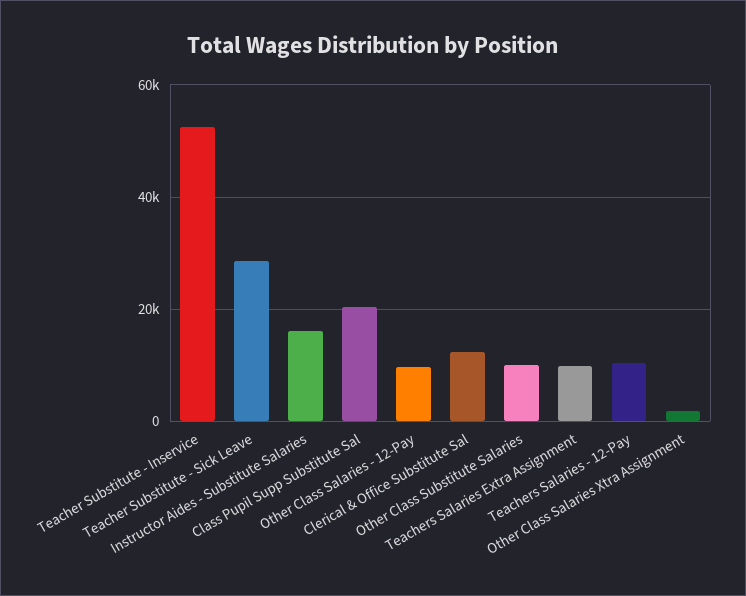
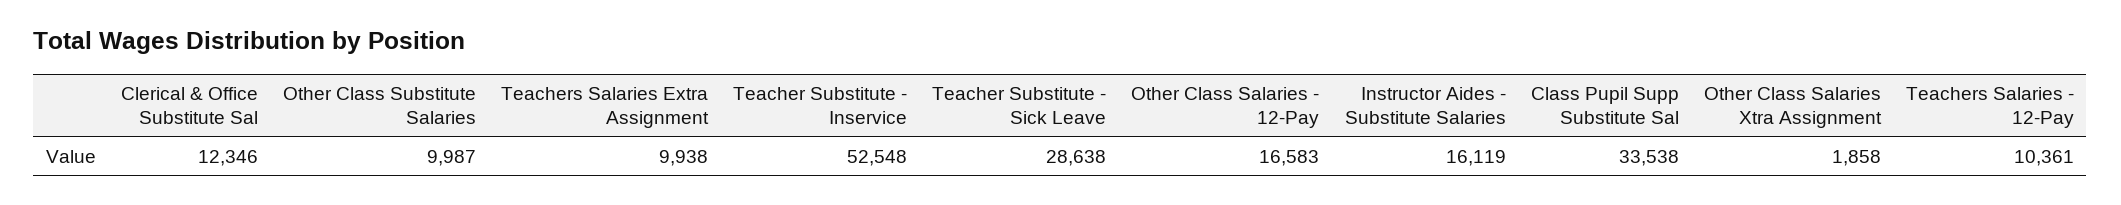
  {
    "Teacher Substitute - Inservice": 52548,
    "Teacher Substitute - Sick Leave": 28638,
    "Instructor Aides - Substitute Salaries": 16119,
-   "Class Pupil Supp Substitute Sal": 20000,
+   "Class Pupil Supp Substitute Sal": 33538,
-   "Other Class Salaries - 12-Pay": 10000,
+   "Other Class Salaries - 12-Pay": 16583,
    "Clerical & Office Substitute Sal": 12346,
    "Other Class Substitute Salaries": 9987,
    "Teachers Salaries Extra Assignment": 9938,
    "Teachers Salaries - 12-Pay": 10361,
    "Other Class Salaries Xtra Assignment": 1858
  }

